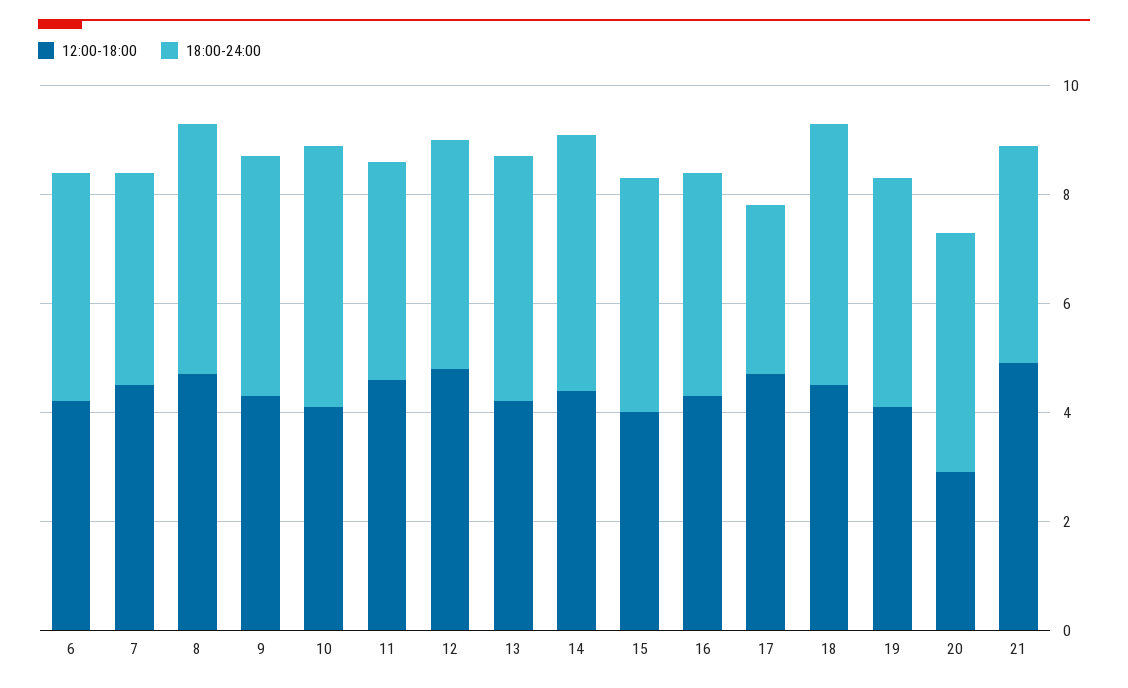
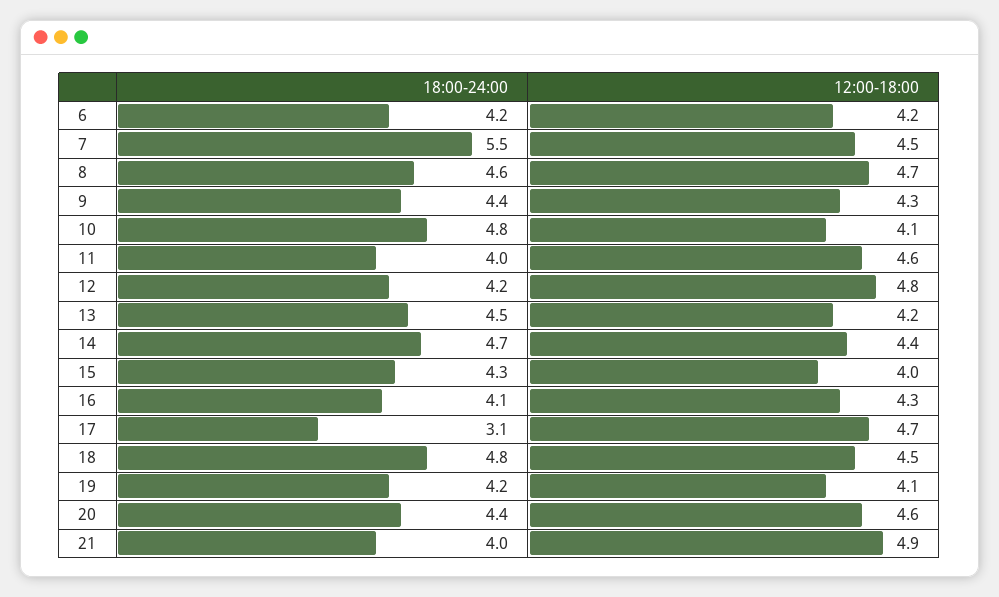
  {
    "12:00-18:00": {
      "6": 4.2,
      "7": 4.5,
      "8": 4.7,
      "9": 4.3,
      "10": 4.1,
      "11": 4.6,
      "12": 4.8,
      "13": 4.2,
      "14": 4.4,
      "15": 4,
      "16": 4.3,
      "17": 4.7,
      "18": 4.5,
      "19": 4.1,
-     "20": 3,
+     "20": 4.6,
      "21": 4.9
    },
    "18:00-24:00": {
      "6": 4.2,
-     "7": 4,
+     "7": 5.5,
      "8": 4.6,
      "9": 4.4,
      "10": 4.8,
      "11": 4,
      "12": 4.2,
      "13": 4.5,
      "14": 4.7,
      "15": 4.3,
      "16": 4.1,
      "17": 3.1,
      "18": 4.8,
      "19": 4.2,
      "20": 4.4,
      "21": 4
    }
  }

